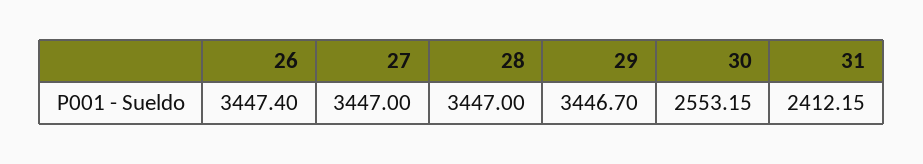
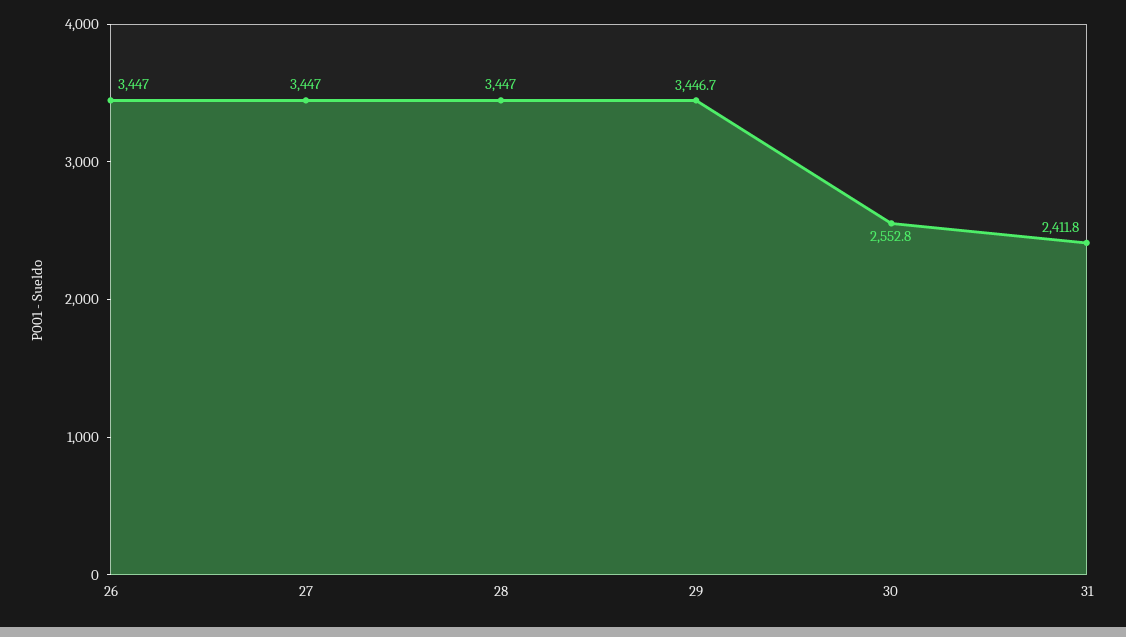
  {
-   "26": 3447.4,
+   "26": 3447,
    "27": 3447,
    "28": 3447,
    "29": 3446.7,
-   "30": 2553.15,
+   "30": 2552.8,
-   "31": 2412.15
+   "31": 2411.8
  }

